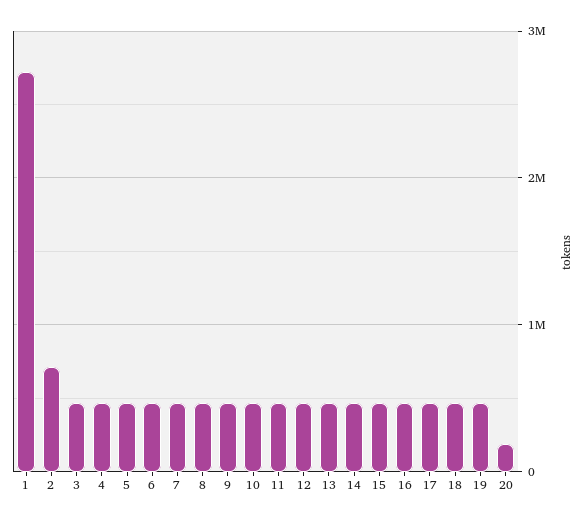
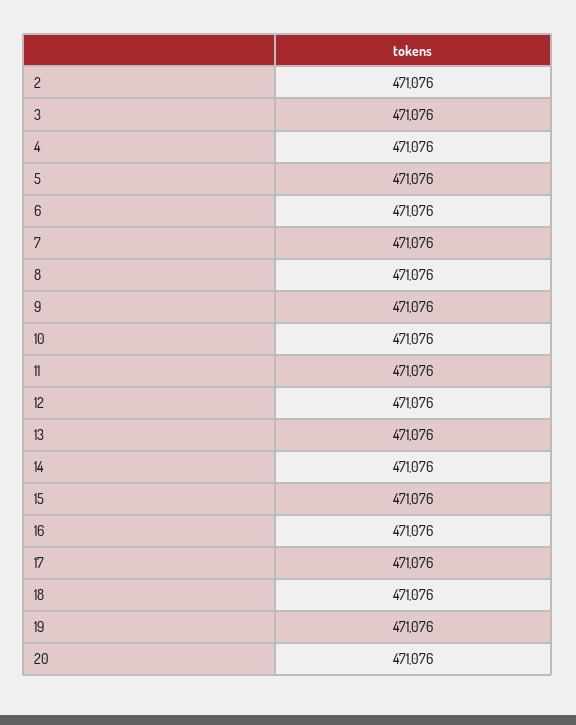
  {
-   "1": 2700000,
-   "2": 700000,
+   "2": 471076,
    "3": 471076,
    "4": 471076,
    "5": 471076,
    "6": 471076,
    "7": 471076,
    "8": 471076,
    "9": 471076,
    "10": 471076,
    "11": 471076,
    "12": 471076,
    "13": 471076,
    "14": 471076,
    "15": 471076,
    "16": 471076,
    "17": 471076,
    "18": 471076,
    "19": 471076,
-   "20": 200000
+   "20": 471076
  }

